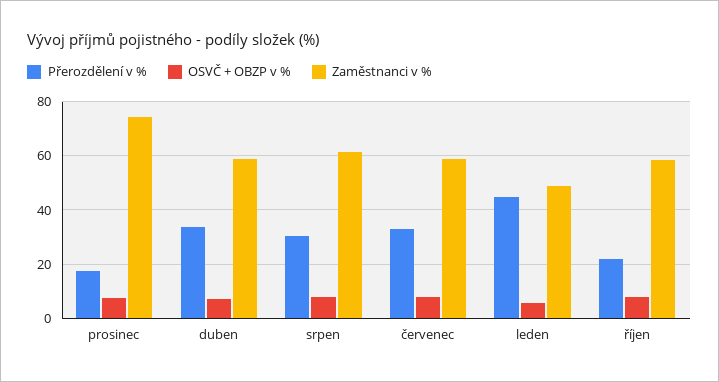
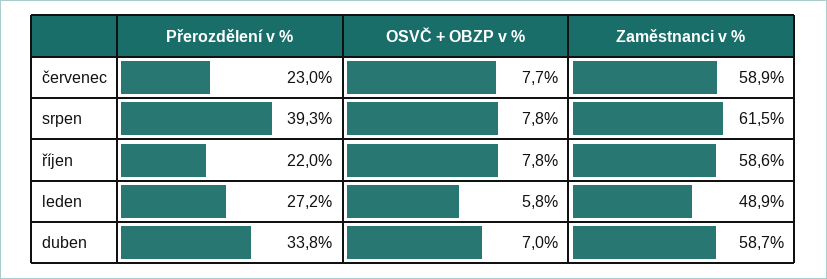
  {
    "Přerozdělení v %": {
-     "prosinec": 17.5,
      "duben": 33.8,
-     "srpen": 30,
+     "srpen": 39.3,
-     "červenec": 32.5,
+     "červenec": 23,
-     "leden": 45,
+     "leden": 27.2,
      "říjen": 22
    },
    "OSVČ + OBZP v %": {
-     "prosinec": 7.5,
      "duben": 7,
      "srpen": 7.8,
      "červenec": 7.7,
      "leden": 5.8,
      "říjen": 7.8
    },
    "Zaměstnanci v %": {
-     "prosinec": 75,
      "duben": 58.7,
      "srpen": 61.5,
      "červenec": 58.9,
      "leden": 48.9,
      "říjen": 58.6
    }
  }

